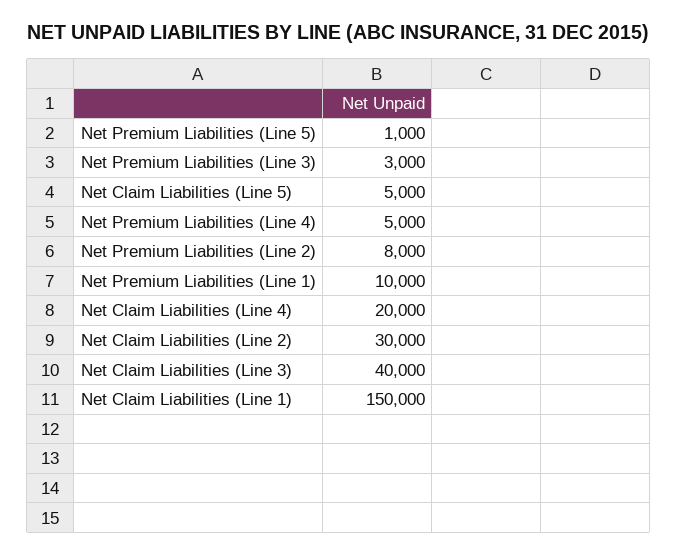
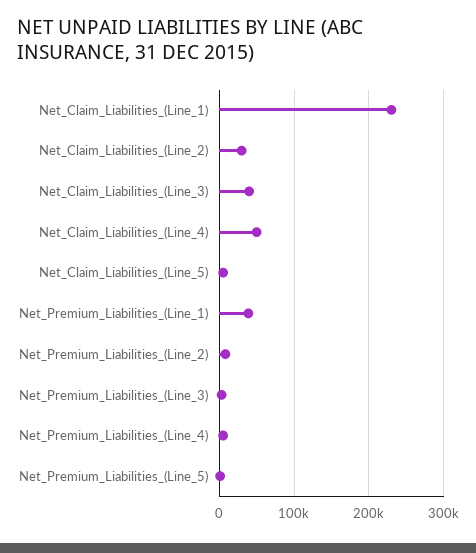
  {
    "Net Premium Liabilities (Line 5)": 1000,
    "Net Premium Liabilities (Line 3)": 3000,
    "Net Claim Liabilities (Line 5)": 5000,
    "Net Premium Liabilities (Line 4)": 5000,
    "Net Premium Liabilities (Line 2)": 8000,
-   "Net Premium Liabilities (Line 1)": 10000,
+   "Net Premium Liabilities (Line 1)": 40000,
-   "Net Claim Liabilities (Line 4)": 20000,
+   "Net Claim Liabilities (Line 4)": 50000,
    "Net Claim Liabilities (Line 2)": 30000,
    "Net Claim Liabilities (Line 3)": 40000,
-   "Net Claim Liabilities (Line 1)": 150000
+   "Net Claim Liabilities (Line 1)": 230000
  }

